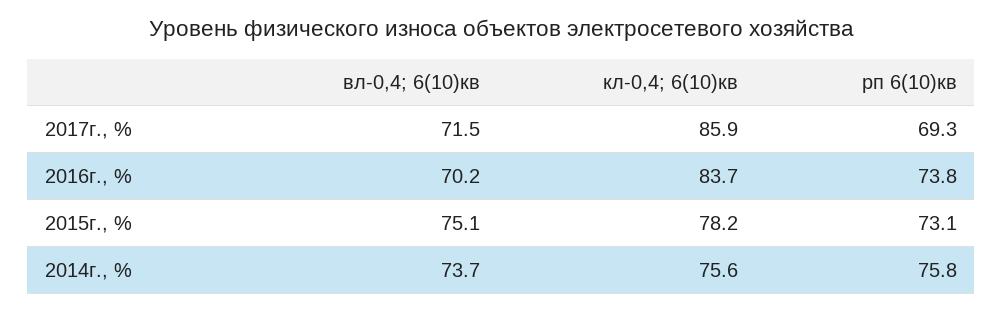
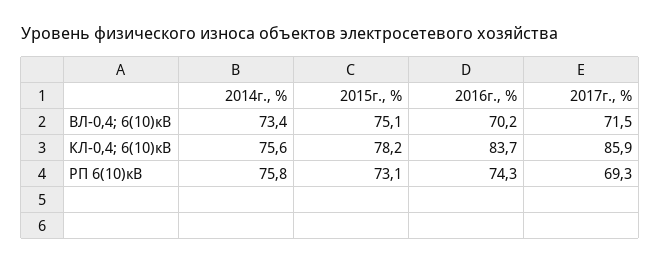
  {
    "вл-0,4; 6(10)кв": {
      "2017г., %": 71.5,
      "2016г., %": 70.2,
      "2015г., %": 75.1,
-     "2014г., %": 73.7
+     "2014г., %": 73.4
    },
    "кл-0,4; 6(10)кв": {
      "2017г., %": 85.9,
      "2016г., %": 83.7,
      "2015г., %": 78.2,
      "2014г., %": 75.6
    },
    "рп 6(10)кв": {
      "2017г., %": 69.3,
-     "2016г., %": 73.8,
+     "2016г., %": 74.3,
      "2015г., %": 73.1,
      "2014г., %": 75.8
    }
  }

